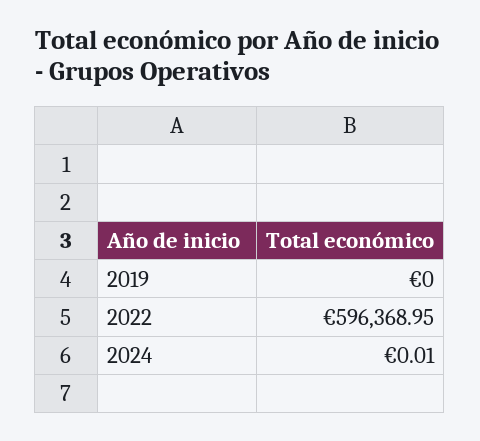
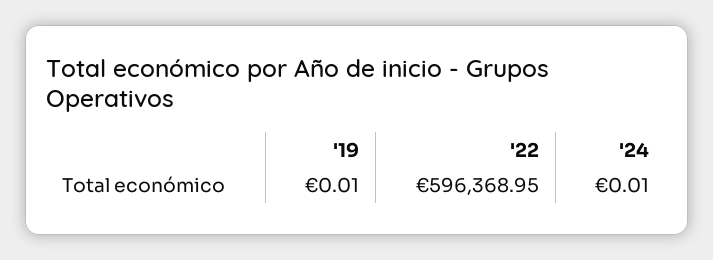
  {
-   "2019": 0,
+   "2019": 0.01,
    "2022": 596368.95,
    "2024": 0.01
  }

